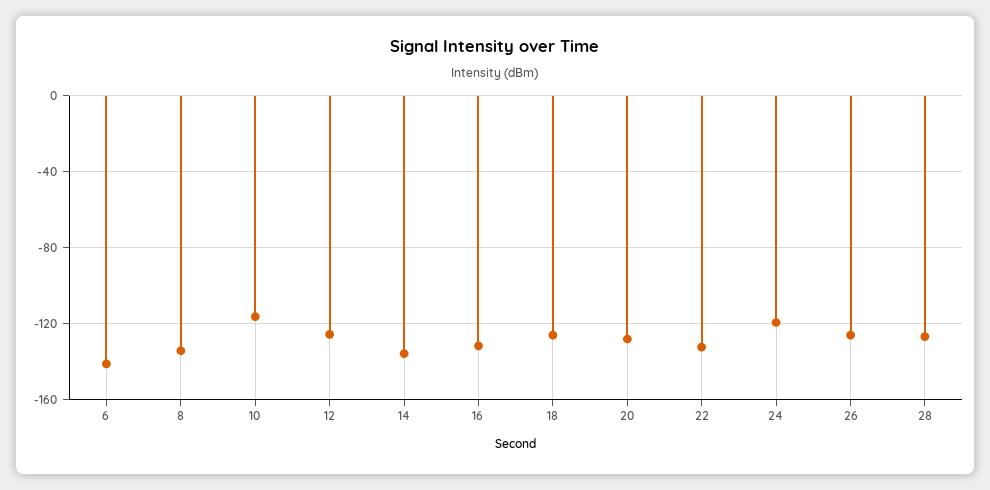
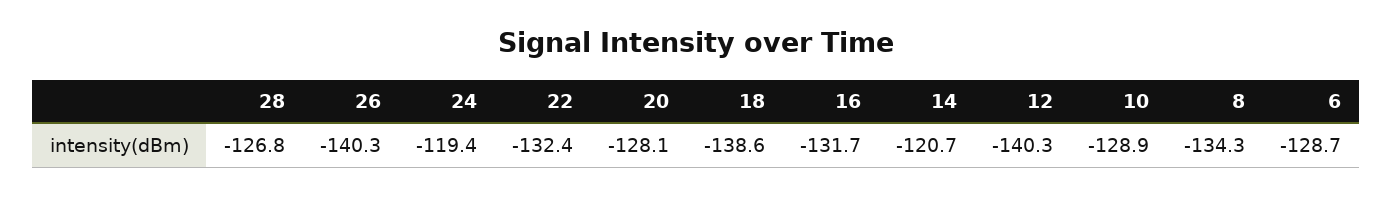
  {
-   "6": -140,
+   "6": -128.7,
    "8": -134.3,
-   "10": -115,
+   "10": -128.9,
-   "12": -125,
+   "12": -140.3,
-   "14": -135,
+   "14": -120.7,
    "16": -131.7,
-   "18": -125,
+   "18": -138.6,
    "20": -128.1,
    "22": -132.4,
    "24": -119.4,
-   "26": -125,
+   "26": -140.3,
    "28": -126.8
  }

